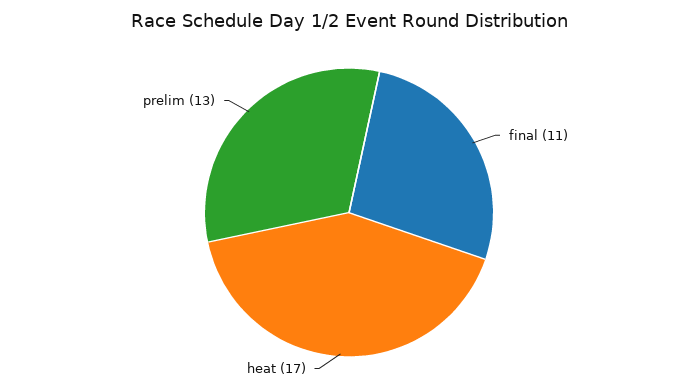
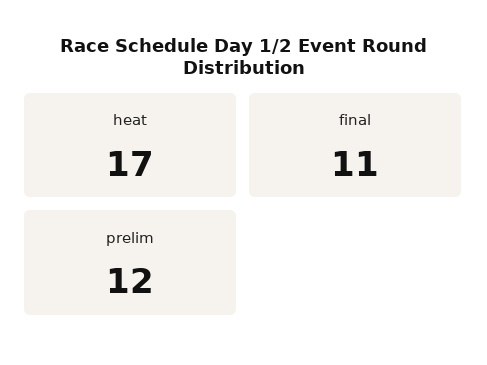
  {
    "final": 11,
    "heat": 17,
-   "prelim": 13
+   "prelim": 12
  }

